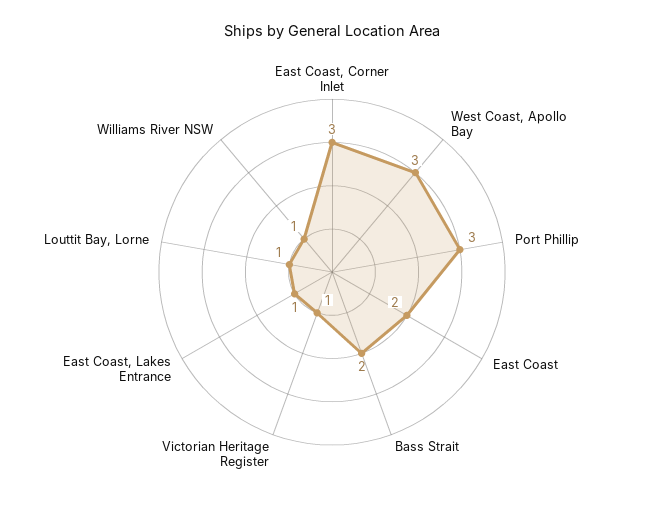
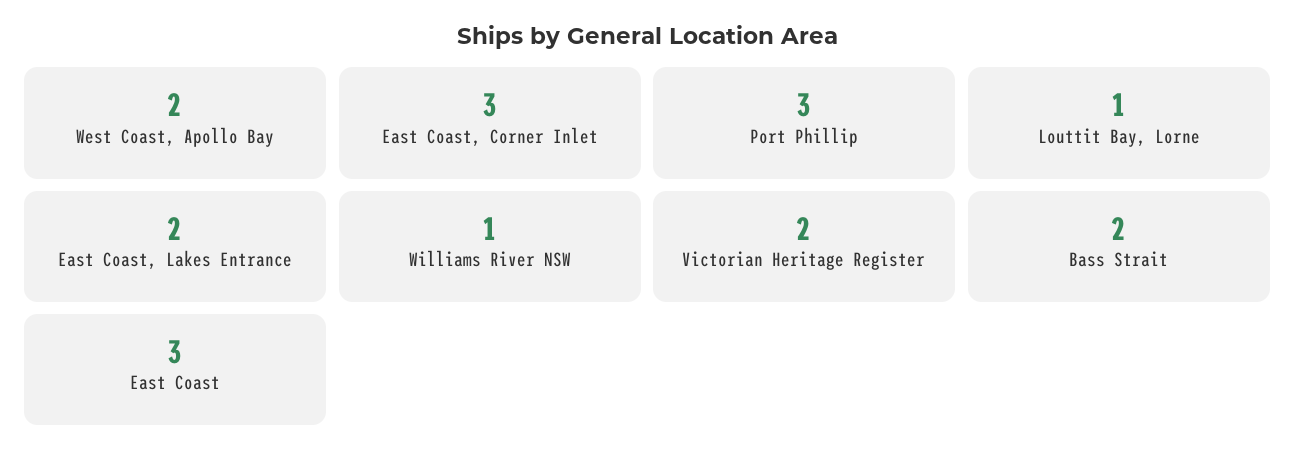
  {
    "East Coast, Corner Inlet": 3,
-   "West Coast, Apollo Bay": 3,
+   "West Coast, Apollo Bay": 2,
    "Port Phillip": 3,
-   "East Coast": 2,
+   "East Coast": 3,
    "Bass Strait": 2,
-   "Victorian Heritage Register": 1,
+   "Victorian Heritage Register": 2,
-   "East Coast, Lakes Entrance": 1,
+   "East Coast, Lakes Entrance": 2,
    "Louttit Bay, Lorne": 1,
    "Williams River NSW": 1
  }

